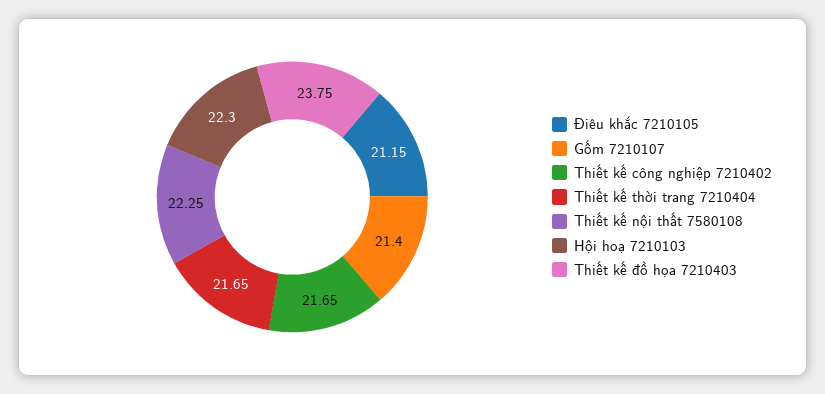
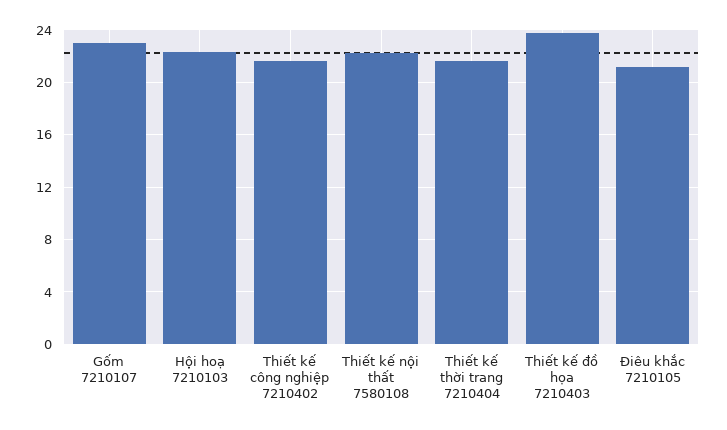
  {
    "Điêu khắc 7210105": 21.15,
-   "Gốm 7210107": 21.4,
+   "Gốm 7210107": 23,
    "Thiết kế công nghiệp 7210402": 21.65,
    "Thiết kế thời trang 7210404": 21.65,
    "Thiết kế nội thất 7580108": 22.25,
    "Hội hoạ 7210103": 22.3,
    "Thiết kế đồ họa 7210403": 23.75
  }

